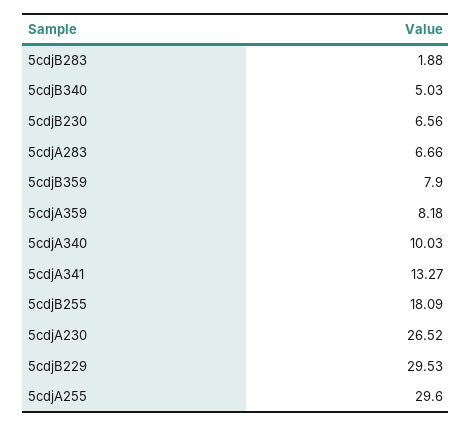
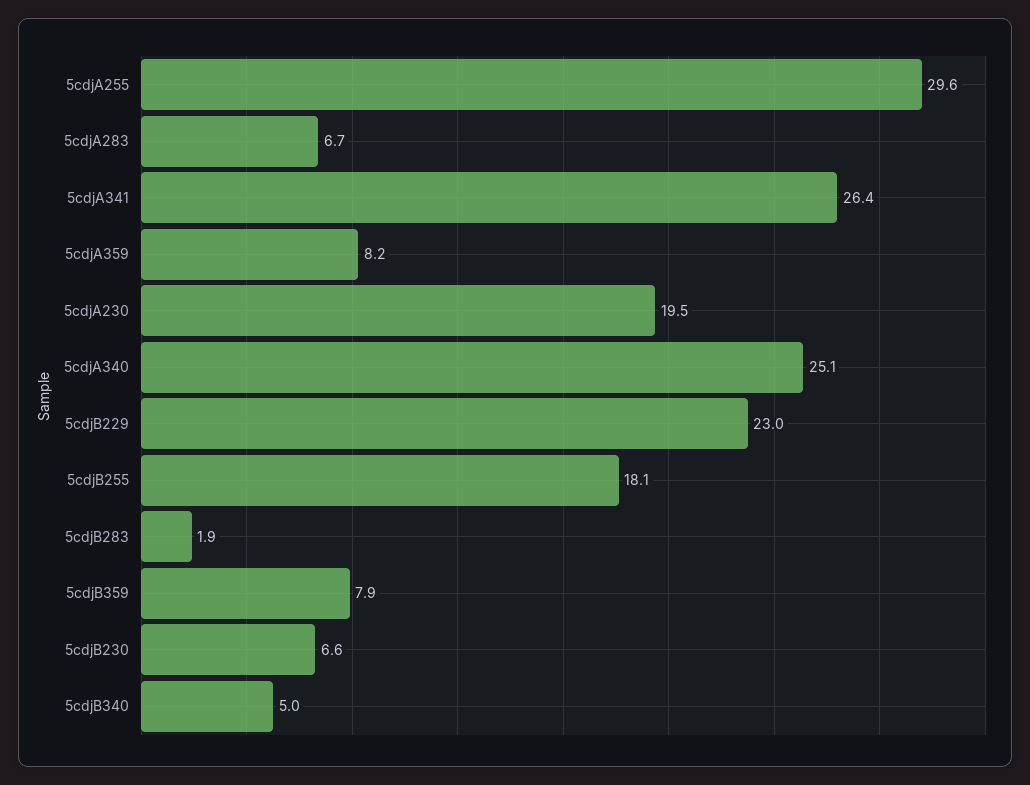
  {
    "5cdjB283": 1.88,
    "5cdjB340": 5.03,
    "5cdjB230": 6.56,
    "5cdjA283": 6.66,
    "5cdjB359": 7.9,
    "5cdjA359": 8.18,
-   "5cdjA340": 10.03,
+   "5cdjA340": 25.1,
-   "5cdjA341": 13.27,
+   "5cdjA341": 26.4,
    "5cdjB255": 18.09,
-   "5cdjA230": 26.52,
+   "5cdjA230": 19.5,
-   "5cdjB229": 29.53,
+   "5cdjB229": 23,
    "5cdjA255": 29.6
  }

